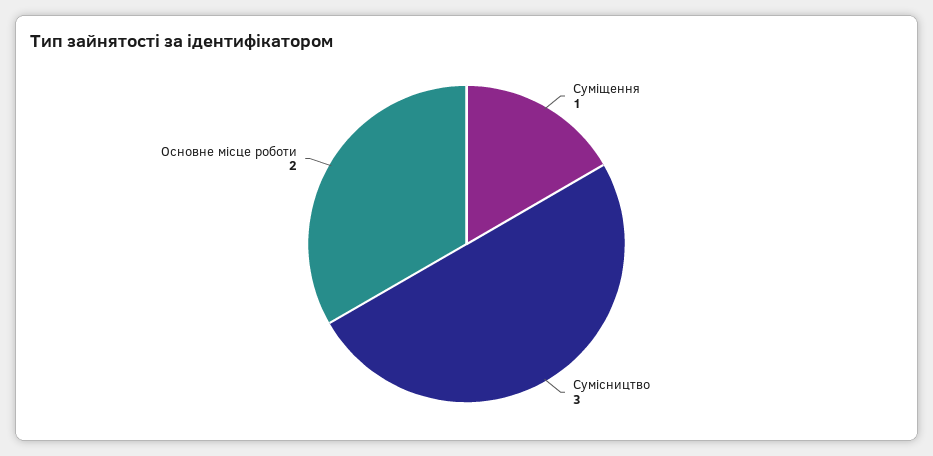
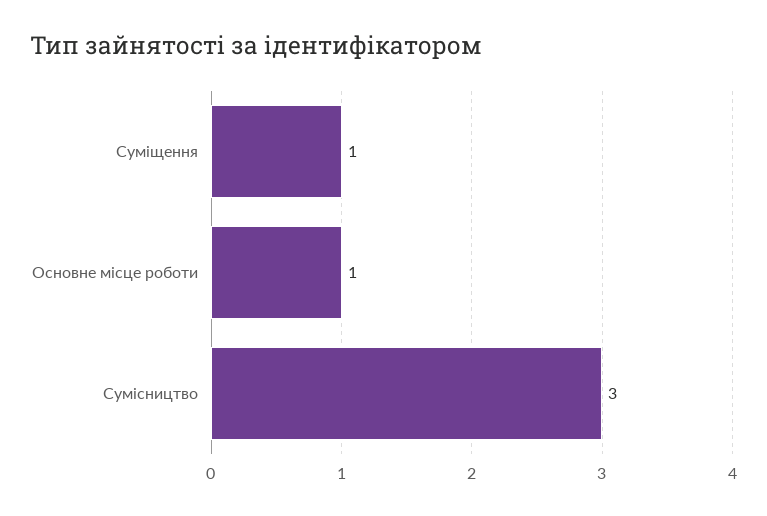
  {
    "Суміщення": 1,
    "Сумісництво": 3,
-   "Основне місце роботи": 2
+   "Основне місце роботи": 1
  }

